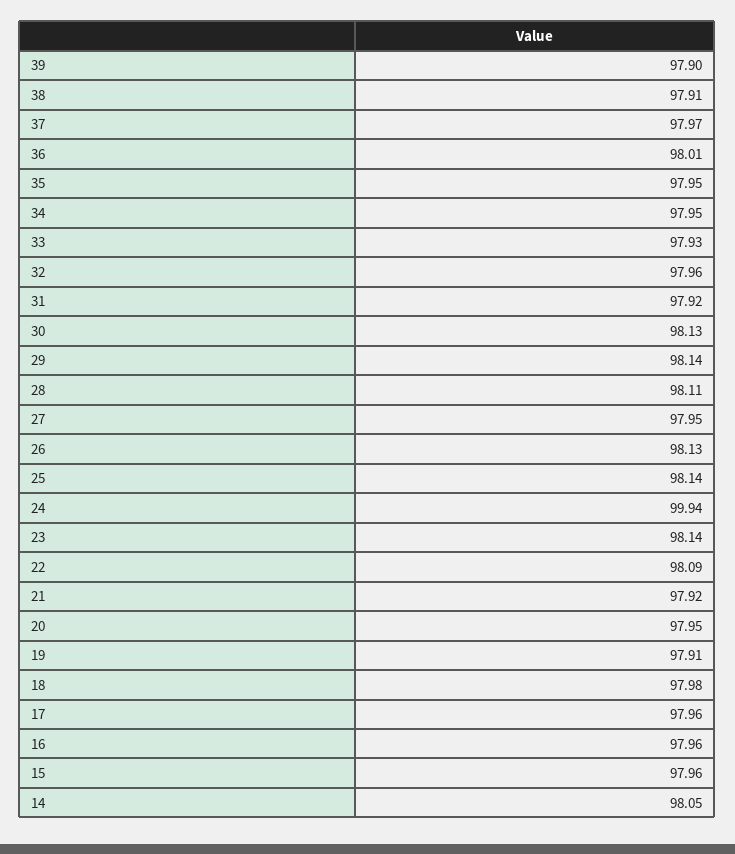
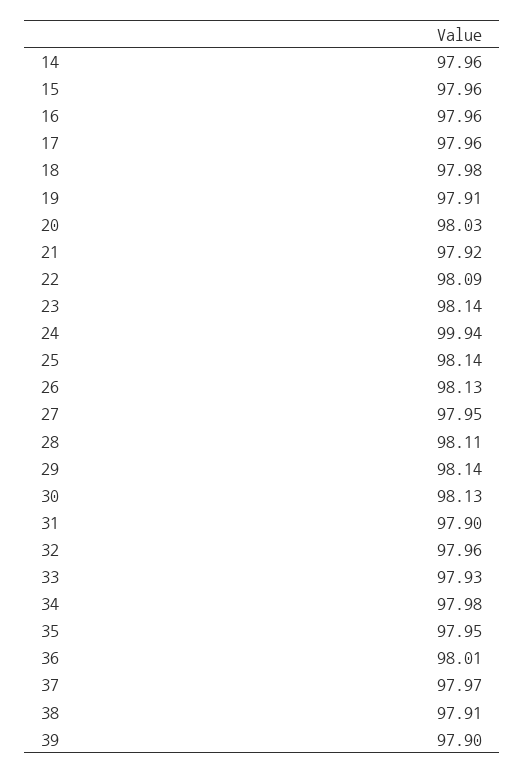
  {
    "39": 97.9,
    "38": 97.91,
    "37": 97.97,
    "36": 98.01,
    "35": 97.95,
-   "34": 97.95,
+   "34": 97.98,
    "33": 97.93,
    "32": 97.96,
-   "31": 97.92,
+   "31": 97.9,
    "30": 98.13,
    "29": 98.14,
    "28": 98.11,
    "27": 97.95,
    "26": 98.13,
    "25": 98.14,
    "24": 99.94,
    "23": 98.14,
    "22": 98.09,
    "21": 97.92,
-   "20": 97.95,
+   "20": 98.03,
    "19": 97.91,
    "18": 97.98,
    "17": 97.96,
    "16": 97.96,
    "15": 97.96,
-   "14": 98.05
+   "14": 97.96
  }

